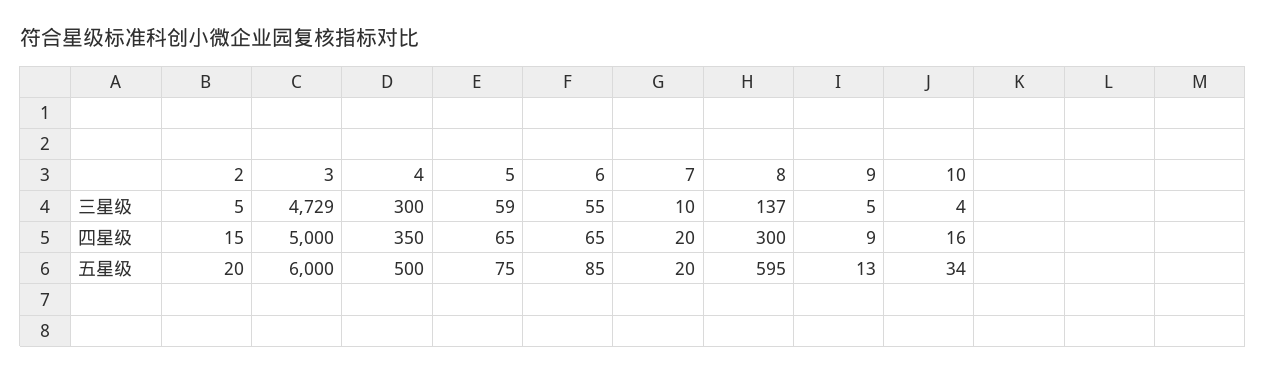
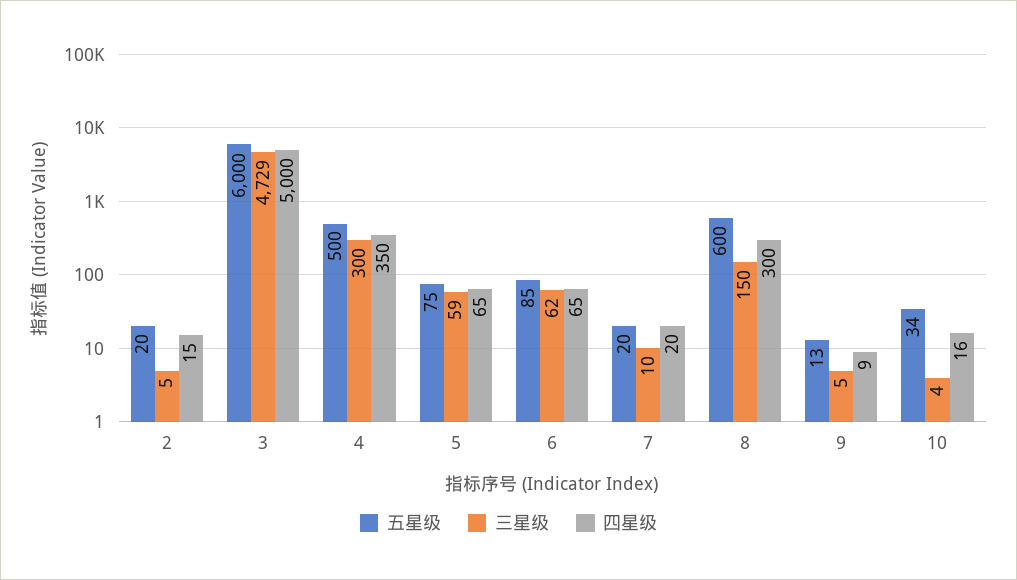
  {
    "三星级": {
      "2": 5,
      "3": 4729,
      "4": 300,
      "5": 59,
-     "6": 55,
+     "6": 62,
      "7": 10,
-     "8": 137,
+     "8": 150,
      "9": 5,
      "10": 4
    },
    "四星级": {
      "2": 15,
      "3": 5000,
      "4": 350,
      "5": 65,
      "6": 65,
      "7": 20,
      "8": 300,
      "9": 9,
      "10": 16
    },
    "五星级": {
      "2": 20,
      "3": 6000,
      "4": 500,
      "5": 75,
      "6": 85,
      "7": 20,
-     "8": 595,
+     "8": 600,
      "9": 13,
      "10": 34
    }
  }

